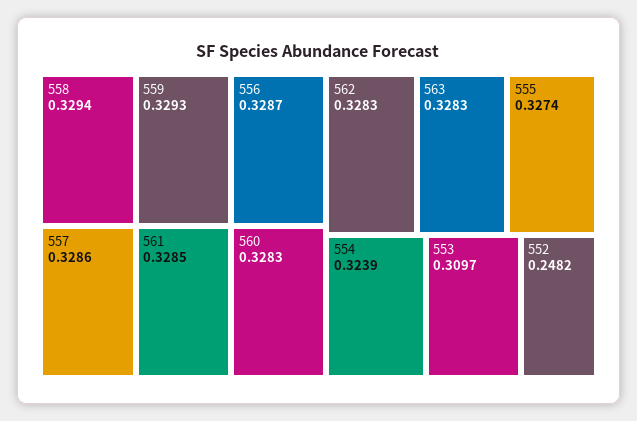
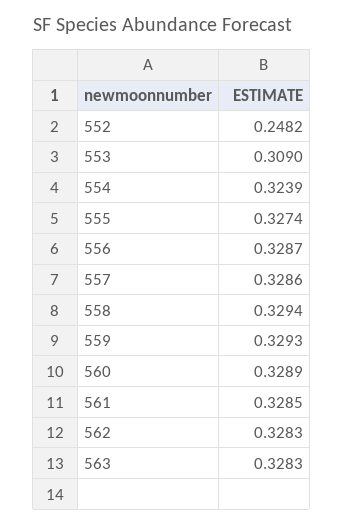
  {
    "558": 0.3294,
    "559": 0.3293,
    "556": 0.3287,
    "557": 0.3286,
    "561": 0.3285,
-   "560": 0.3283,
+   "560": 0.3289,
    "562": 0.3283,
    "563": 0.3283,
    "555": 0.3274,
    "554": 0.3239,
-   "553": 0.3097,
+   "553": 0.309,
    "552": 0.2482
  }

